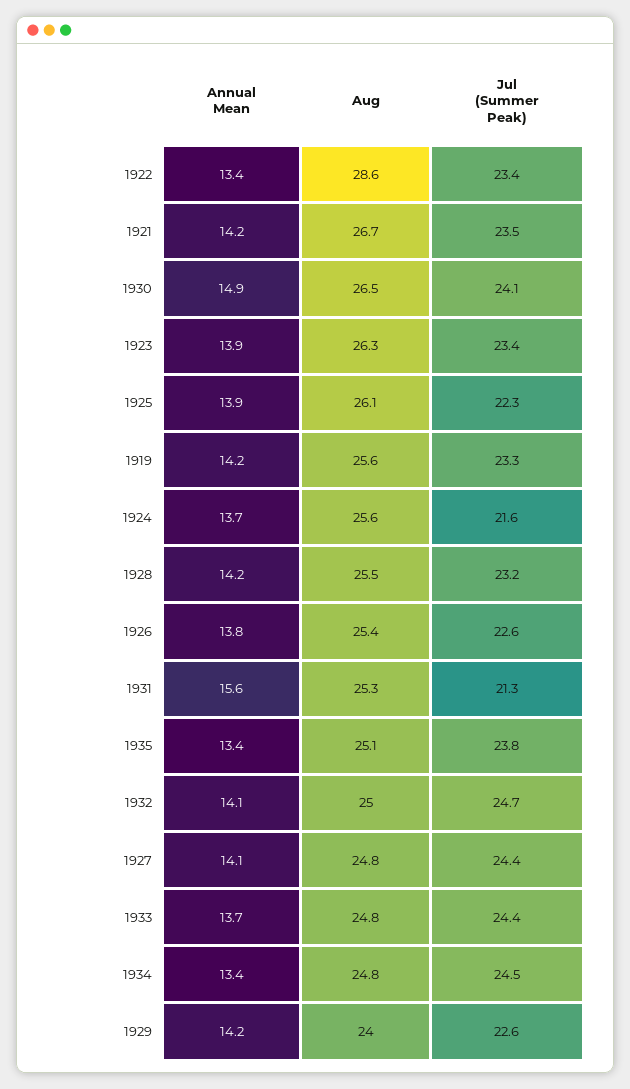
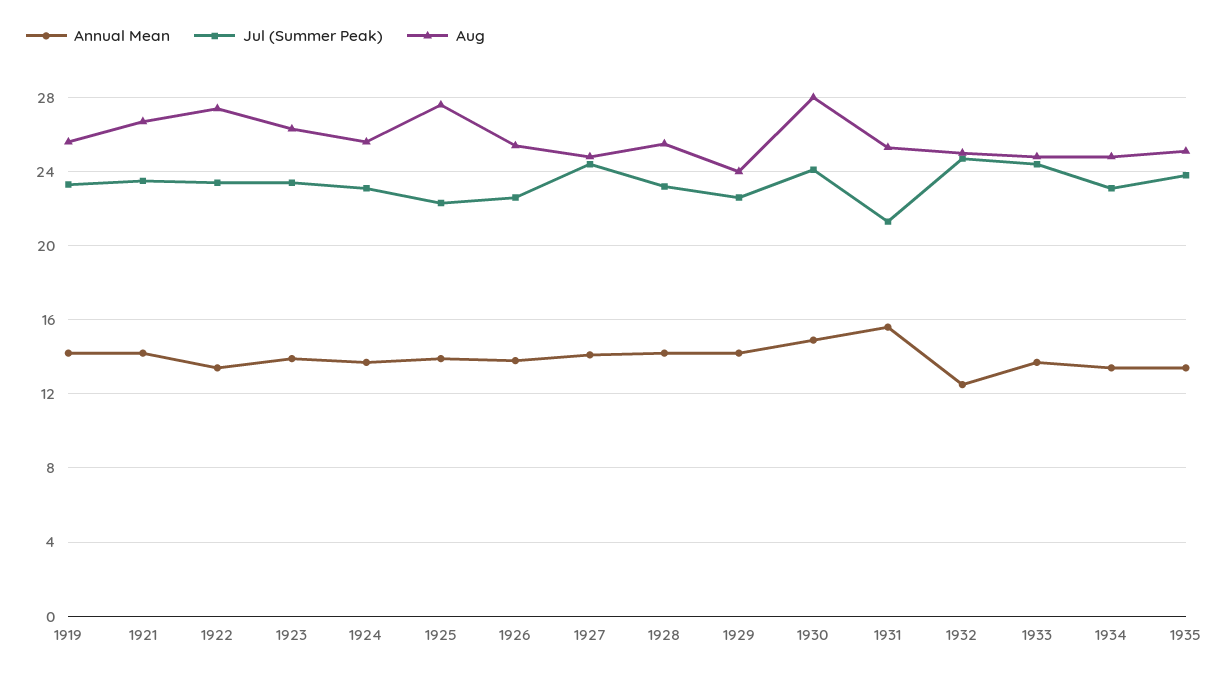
  {
    "Annual Mean": {
      "1922": 13.4,
      "1921": 14.2,
      "1930": 14.9,
      "1923": 13.9,
      "1925": 13.9,
      "1919": 14.2,
      "1924": 13.7,
      "1928": 14.2,
      "1926": 13.8,
      "1931": 15.6,
      "1935": 13.4,
-     "1932": 14.1,
+     "1932": 12.5,
      "1927": 14.1,
      "1933": 13.7,
      "1934": 13.4,
      "1929": 14.2
    },
    "Aug": {
-     "1922": 28.6,
+     "1922": 27.5,
      "1921": 26.7,
-     "1930": 26.5,
+     "1930": 28,
      "1923": 26.3,
-     "1925": 26.1,
+     "1925": 27.5,
      "1919": 25.6,
      "1924": 25.6,
      "1928": 25.5,
      "1926": 25.4,
      "1931": 25.3,
      "1935": 25.1,
      "1932": 25,
      "1927": 24.8,
      "1933": 24.8,
      "1934": 24.8,
      "1929": 24
    },
    "Jul (Summer Peak)": {
      "1922": 23.4,
      "1921": 23.5,
      "1930": 24.1,
      "1923": 23.4,
      "1925": 22.3,
      "1919": 23.3,
-     "1924": 21.6,
+     "1924": 23,
      "1928": 23.2,
      "1926": 22.6,
      "1931": 21.3,
      "1935": 23.8,
      "1932": 24.7,
      "1927": 24.4,
      "1933": 24.4,
-     "1934": 24.5,
+     "1934": 23,
      "1929": 22.6
    }
  }

